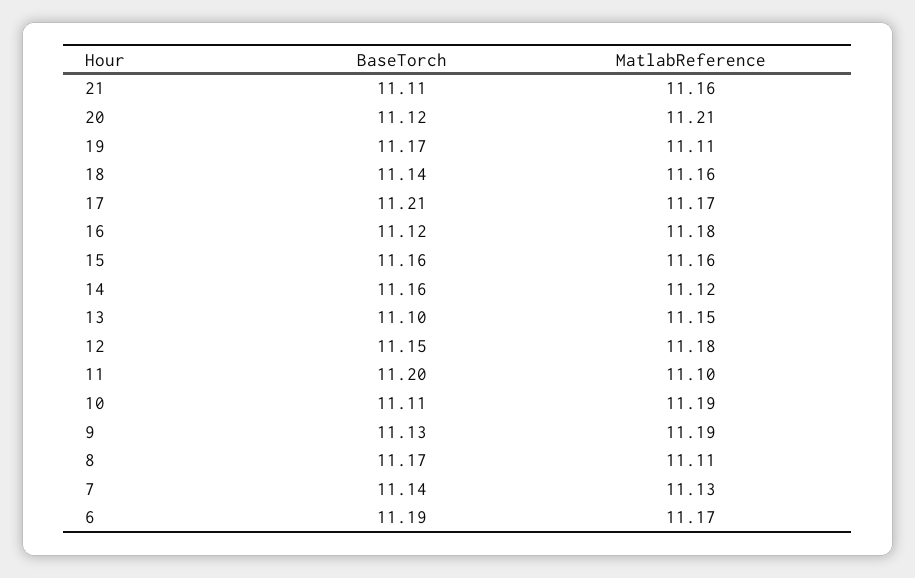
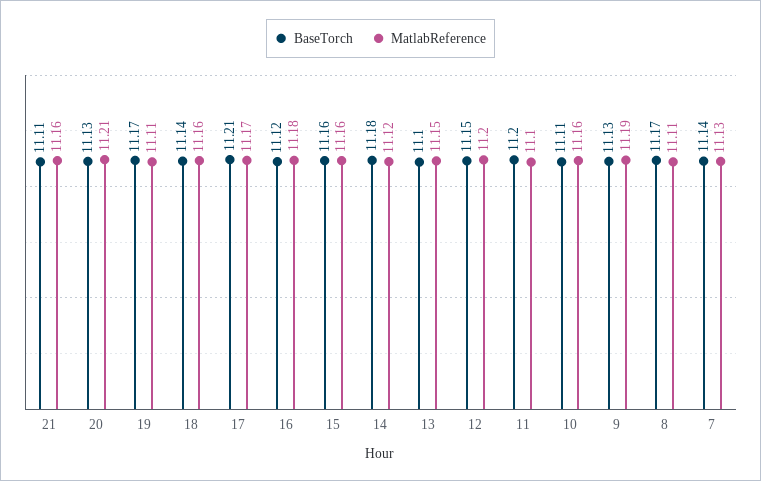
  {
    "BaseTorch": {
      "21": 11.11,
-     "20": 11.12,
+     "20": 11.13,
      "19": 11.17,
      "18": 11.14,
      "17": 11.21,
      "16": 11.12,
      "15": 11.16,
-     "14": 11.16,
+     "14": 11.18,
      "13": 11.1,
      "12": 11.15,
      "11": 11.2,
      "10": 11.11,
      "9": 11.13,
      "8": 11.17,
-     "7": 11.14,
+     "7": 11.14
-     "6": 11.19
    },
    "MatlabReference": {
      "21": 11.16,
      "20": 11.21,
      "19": 11.11,
      "18": 11.16,
      "17": 11.17,
      "16": 11.18,
      "15": 11.16,
      "14": 11.12,
      "13": 11.15,
-     "12": 11.18,
+     "12": 11.2,
      "11": 11.1,
-     "10": 11.19,
+     "10": 11.16,
      "9": 11.19,
      "8": 11.11,
-     "7": 11.13,
+     "7": 11.13
-     "6": 11.17
    }
  }

